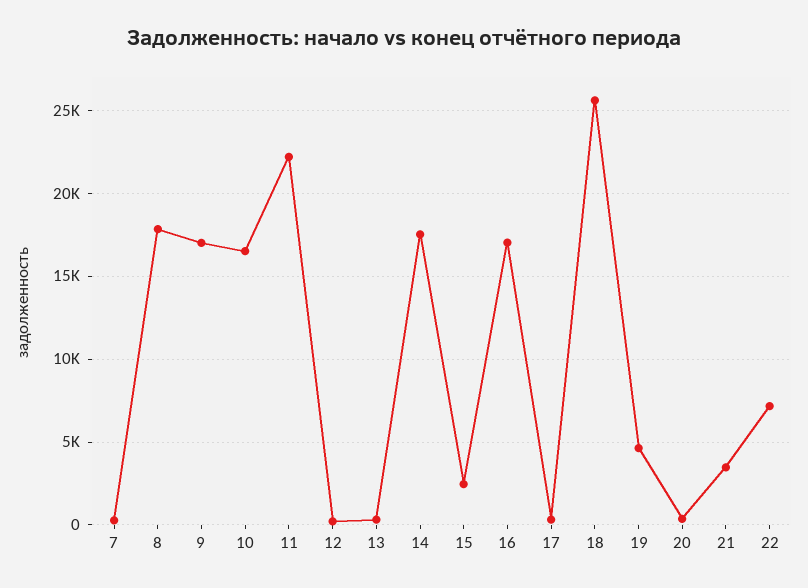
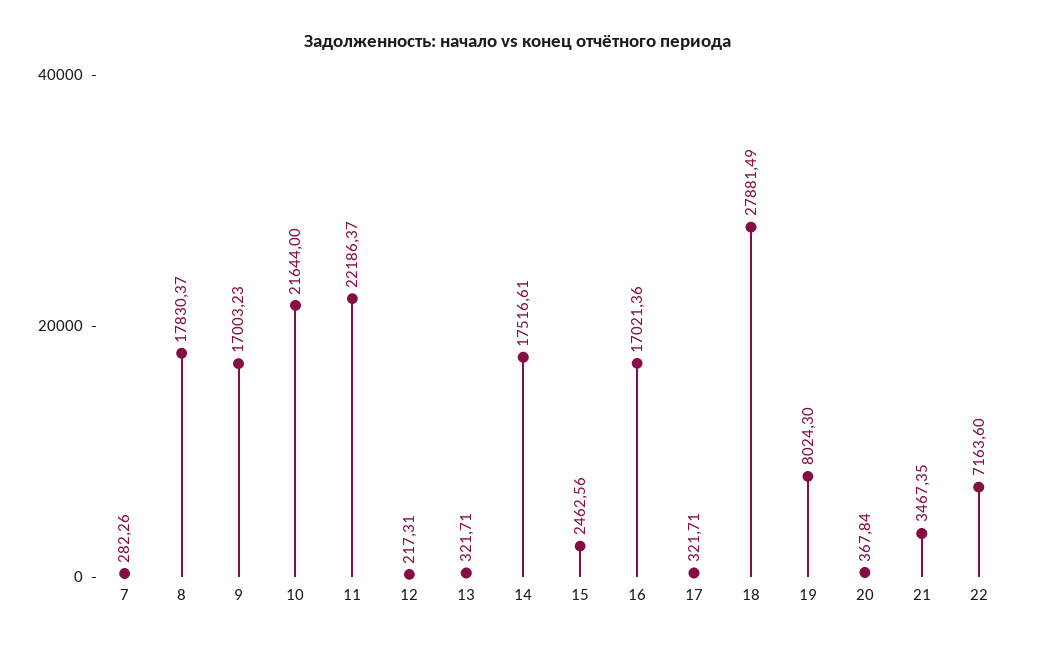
  {
    "7": 282.26,
    "8": 17830.37,
    "9": 17003.23,
-   "10": 16500,
+   "10": 21644,
    "11": 22186.37,
    "12": 217.31,
    "13": 321.71,
    "14": 17516.61,
    "15": 2462.56,
    "16": 17021.36,
    "17": 321.71,
-   "18": 25500,
+   "18": 27881.49,
-   "19": 4500,
+   "19": 8024.3,
    "20": 367.84,
    "21": 3467.35,
    "22": 7163.6
  }

